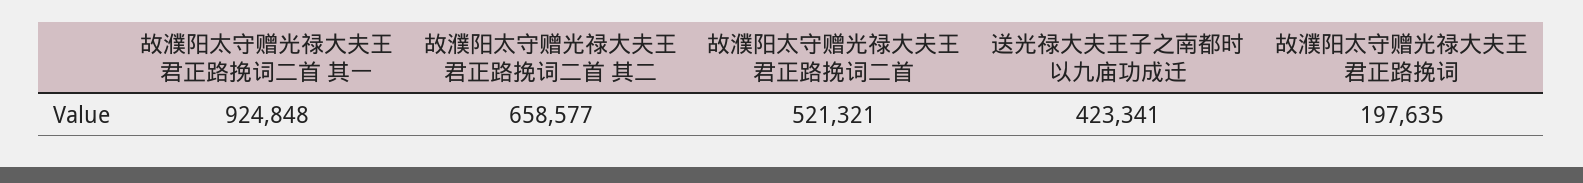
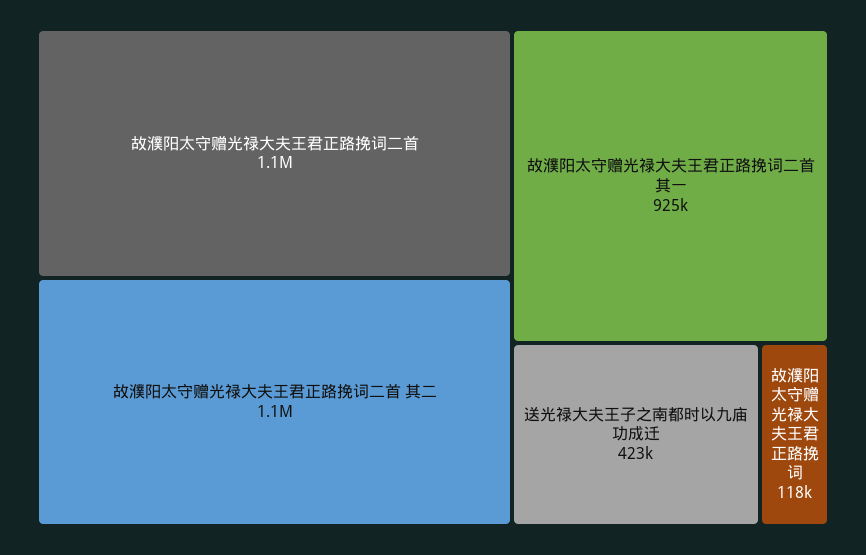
  {
    "故濮阳太守赠光禄大夫王君正路挽词二首 其一": 924848,
-   "故濮阳太守赠光禄大夫王君正路挽词二首 其二": 658577,
+   "故濮阳太守赠光禄大夫王君正路挽词二首 其二": 1100000,
-   "故濮阳太守赠光禄大夫王君正路挽词二首": 521321,
+   "故濮阳太守赠光禄大夫王君正路挽词二首": 1100000,
    "送光禄大夫王子之南都时以九庙功成迁": 423341,
-   "故濮阳太守赠光禄大夫王君正路挽词": 197635
+   "故濮阳太守赠光禄大夫王君正路挽词": 118000
  }

